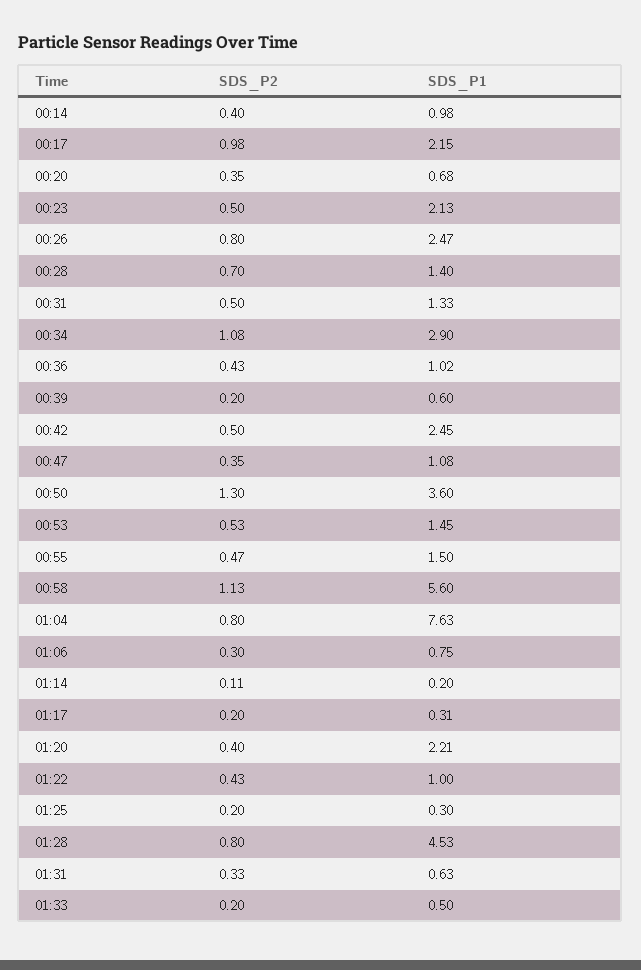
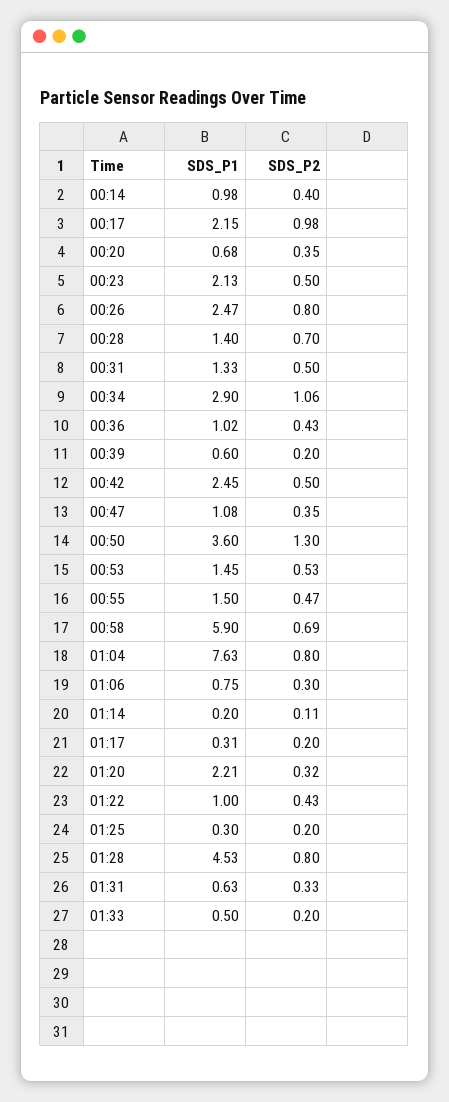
  {
    "SDS_P2": {
      "00:14": 0.4,
      "00:17": 0.98,
      "00:20": 0.35,
      "00:23": 0.5,
      "00:26": 0.8,
      "00:28": 0.7,
      "00:31": 0.5,
-     "00:34": 1.08,
+     "00:34": 1.06,
      "00:36": 0.43,
      "00:39": 0.2,
      "00:42": 0.5,
      "00:47": 0.35,
      "00:50": 1.3,
      "00:53": 0.53,
      "00:55": 0.47,
-     "00:58": 1.13,
+     "00:58": 0.69,
      "01:04": 0.8,
      "01:06": 0.3,
      "01:14": 0.11,
      "01:17": 0.2,
-     "01:20": 0.4,
+     "01:20": 0.32,
      "01:22": 0.43,
      "01:25": 0.2,
      "01:28": 0.8,
      "01:31": 0.33,
      "01:33": 0.2
    },
    "SDS_P1": {
      "00:14": 0.98,
      "00:17": 2.15,
      "00:20": 0.68,
      "00:23": 2.13,
      "00:26": 2.47,
      "00:28": 1.4,
      "00:31": 1.33,
      "00:34": 2.9,
      "00:36": 1.02,
      "00:39": 0.6,
      "00:42": 2.45,
      "00:47": 1.08,
      "00:50": 3.6,
      "00:53": 1.45,
      "00:55": 1.5,
-     "00:58": 5.6,
+     "00:58": 5.9,
      "01:04": 7.63,
      "01:06": 0.75,
      "01:14": 0.2,
      "01:17": 0.31,
      "01:20": 2.21,
      "01:22": 1,
      "01:25": 0.3,
      "01:28": 4.53,
      "01:31": 0.63,
      "01:33": 0.5
    }
  }

